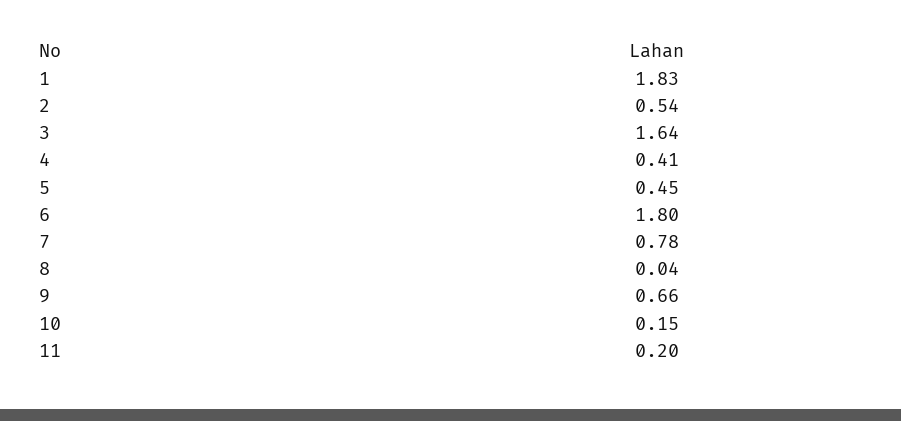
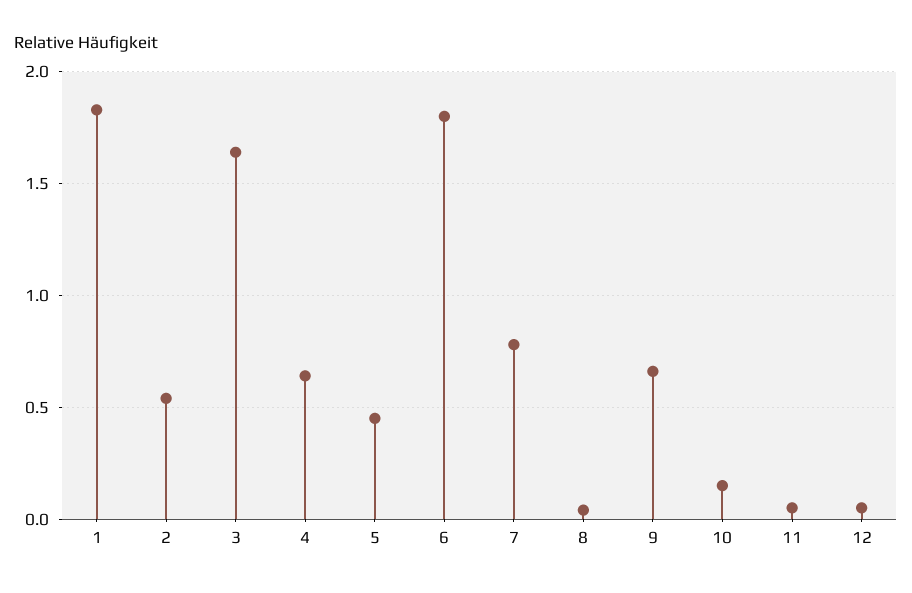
  {
    "1": 1.83,
    "2": 0.54,
    "3": 1.64,
-   "4": 0.41,
+   "4": 0.65,
    "5": 0.45,
    "6": 1.8,
    "7": 0.78,
    "8": 0.04,
    "9": 0.66,
    "10": 0.15,
-   "11": 0.2
+   "11": 0.05,
+   "12": 0.05
  }

